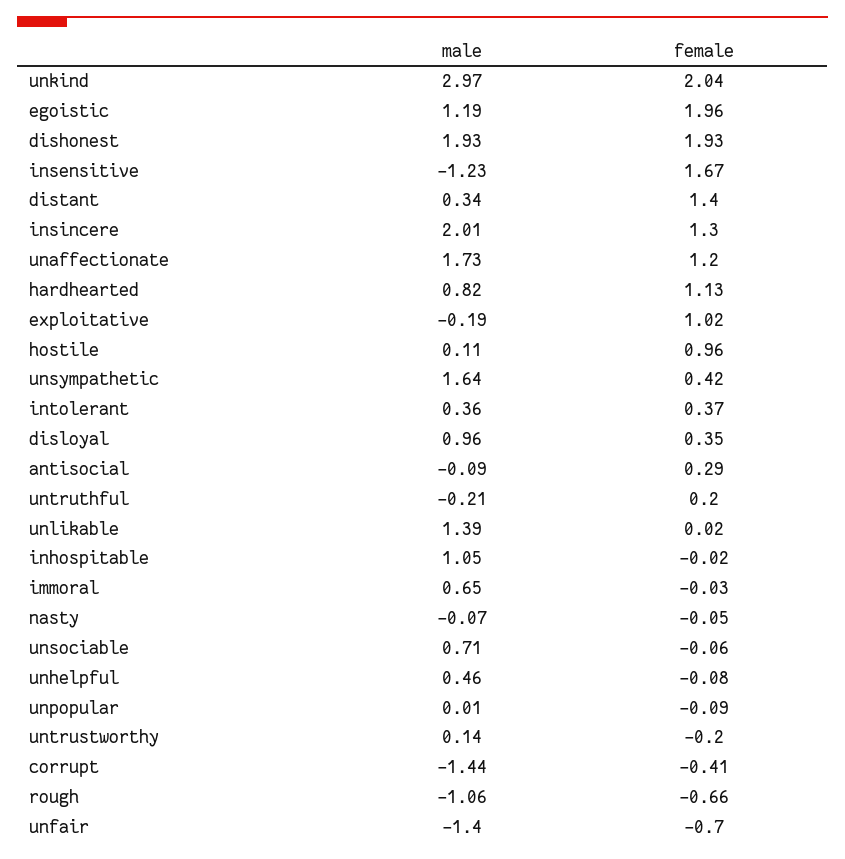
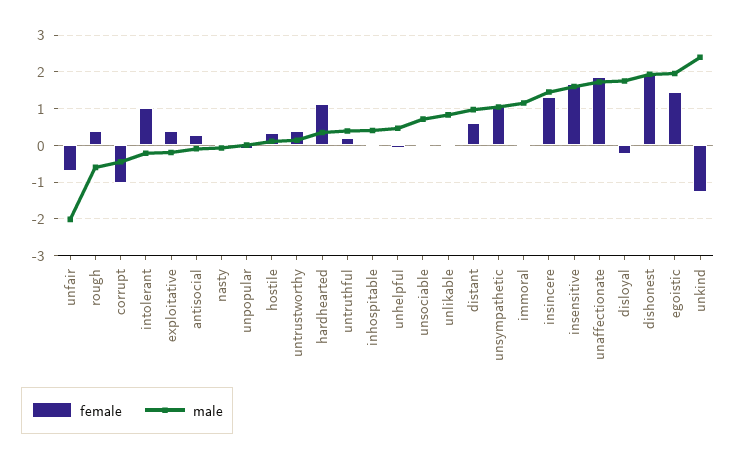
  {
    "male": {
-     "unkind": 2.97,
+     "unkind": 2.4,
-     "egoistic": 1.19,
+     "egoistic": 2,
      "dishonest": 1.93,
-     "insensitive": -1.23,
+     "insensitive": 1.6,
-     "distant": 0.34,
+     "distant": 1,
-     "insincere": 2.01,
+     "insincere": 1.4,
      "unaffectionate": 1.73,
-     "hardhearted": 0.82,
+     "hardhearted": 0.4,
      "exploitative": -0.19,
      "hostile": 0.11,
-     "unsympathetic": 1.64,
+     "unsympathetic": 1,
-     "intolerant": 0.36,
+     "intolerant": -0.2,
-     "disloyal": 0.96,
+     "disloyal": 1.8,
      "antisocial": -0.09,
-     "untruthful": -0.21,
+     "untruthful": 0.4,
-     "unlikable": 1.39,
+     "unlikable": 0.8,
-     "inhospitable": 1.05,
+     "inhospitable": 0.4,
-     "immoral": 0.65,
+     "immoral": 1.2,
      "nasty": -0.07,
      "unsociable": 0.71,
      "unhelpful": 0.46,
      "unpopular": 0.01,
      "untrustworthy": 0.14,
-     "corrupt": -1.44,
+     "corrupt": -0.4,
-     "rough": -1.06,
+     "rough": -0.6,
-     "unfair": -1.4
+     "unfair": -2
    },
    "female": {
-     "unkind": 2.04,
+     "unkind": -1.2,
-     "egoistic": 1.96,
+     "egoistic": 1.4,
      "dishonest": 1.93,
      "insensitive": 1.67,
-     "distant": 1.4,
+     "distant": 0.6,
      "insincere": 1.3,
-     "unaffectionate": 1.2,
+     "unaffectionate": 1.8,
      "hardhearted": 1.13,
-     "exploitative": 1.02,
+     "exploitative": 0.4,
-     "hostile": 0.96,
+     "hostile": 0.4,
-     "unsympathetic": 0.42,
+     "unsympathetic": 1,
-     "intolerant": 0.37,
+     "intolerant": 1,
-     "disloyal": 0.35,
+     "disloyal": -0.2,
      "antisocial": 0.29,
      "untruthful": 0.2,
      "unlikable": 0.02,
      "inhospitable": -0.02,
      "immoral": -0.03,
      "nasty": -0.05,
      "unsociable": -0.06,
      "unhelpful": -0.08,
      "unpopular": -0.09,
-     "untrustworthy": -0.2,
+     "untrustworthy": 0.4,
-     "corrupt": -0.41,
+     "corrupt": -1,
-     "rough": -0.66,
+     "rough": 0.4,
      "unfair": -0.7
    }
  }

